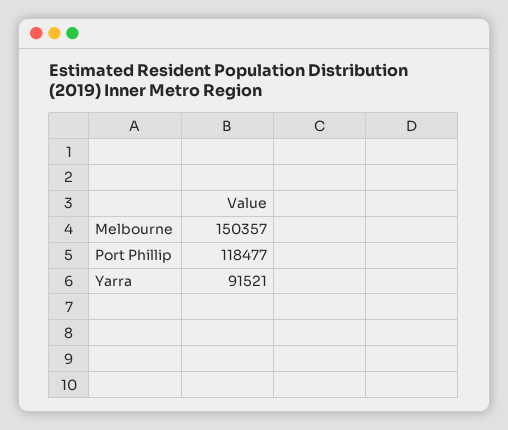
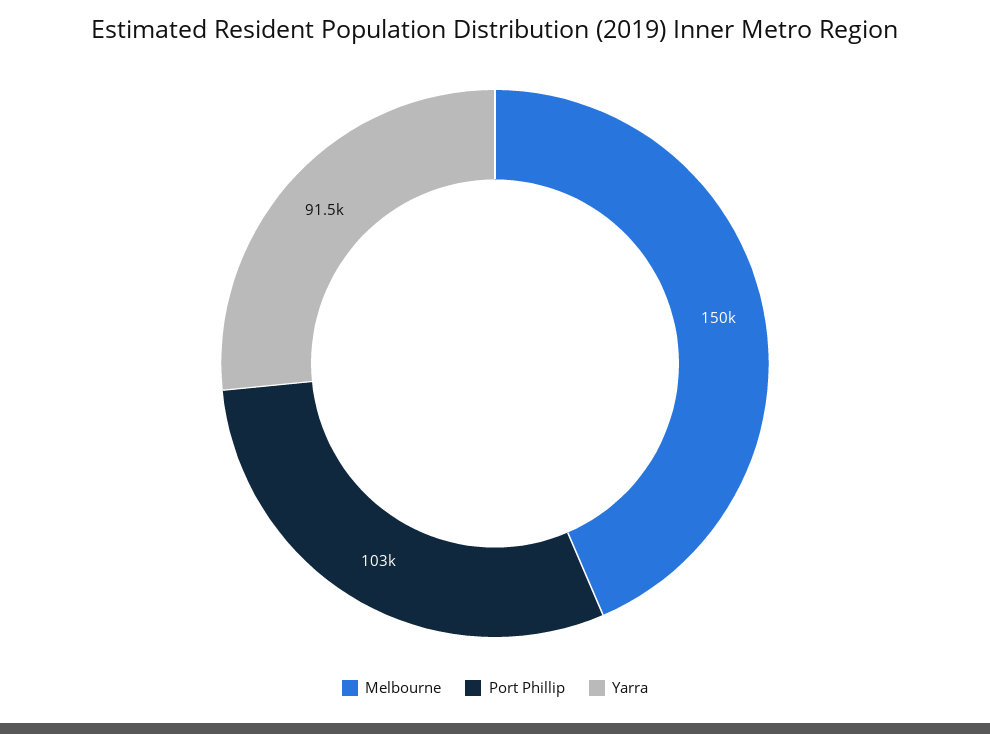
  {
    "Melbourne": 150357,
-   "Port Phillip": 118477,
+   "Port Phillip": 103000,
    "Yarra": 91521
  }

